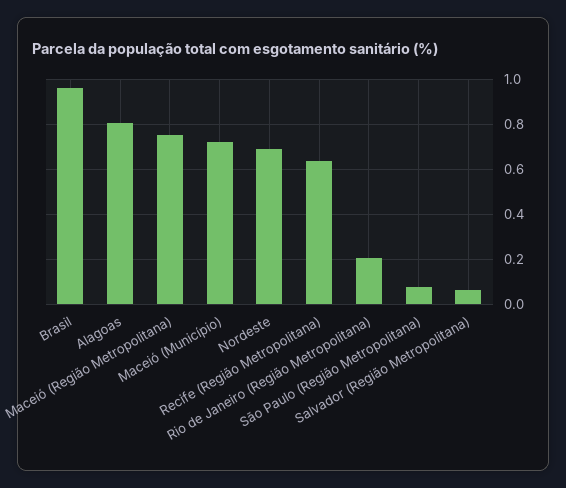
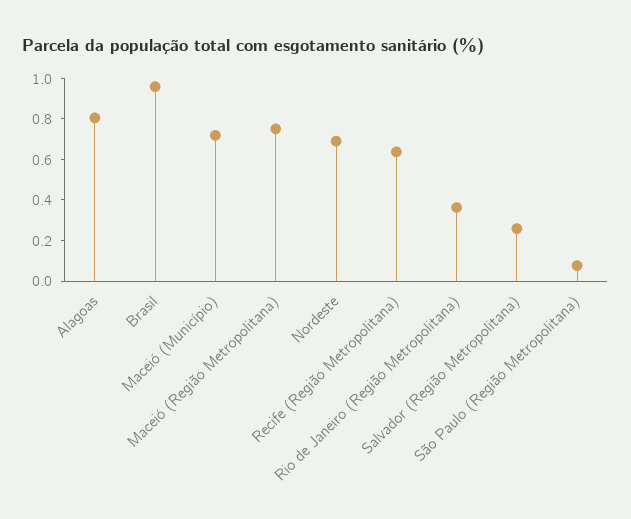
  {
    "Brasil": 0.95,
    "Alagoas": 0.8,
    "Maceió (Região Metropolitana)": 0.75,
    "Maceió (Município)": 0.7,
    "Nordeste": 0.7,
    "Recife (Região Metropolitana)": 0.65,
-   "Rio de Janeiro (Região Metropolitana)": 0.2,
+   "Rio de Janeiro (Região Metropolitana)": 0.35,
    "São Paulo (Região Metropolitana)": 0.1,
-   "Salvador (Região Metropolitana)": 0.05
+   "Salvador (Região Metropolitana)": 0.25
  }

